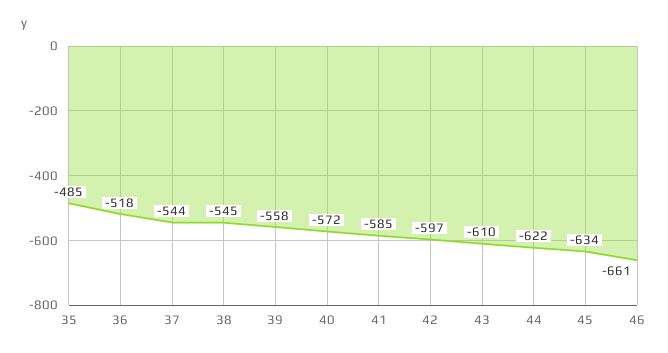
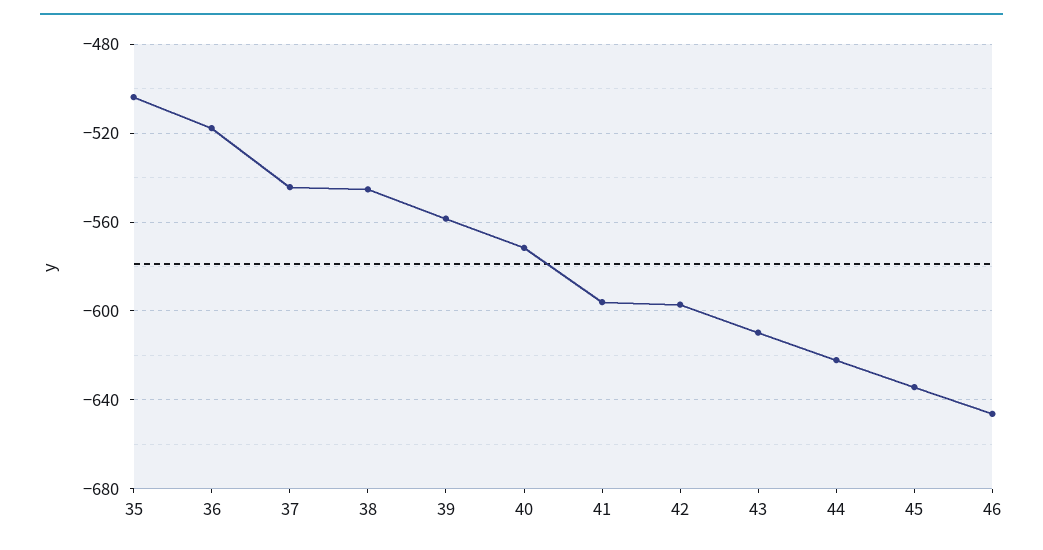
  {
-   "35": -485,
+   "35": -505,
    "36": -518,
    "37": -544,
    "38": -545,
    "39": -558,
    "40": -572,
-   "41": -585,
+   "41": -595,
    "42": -597,
    "43": -610,
    "44": -622,
    "45": -634,
-   "46": -661
+   "46": -645
  }

